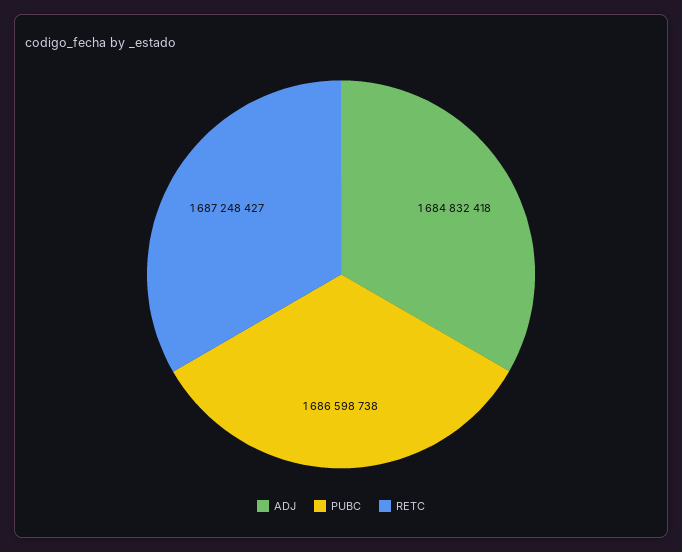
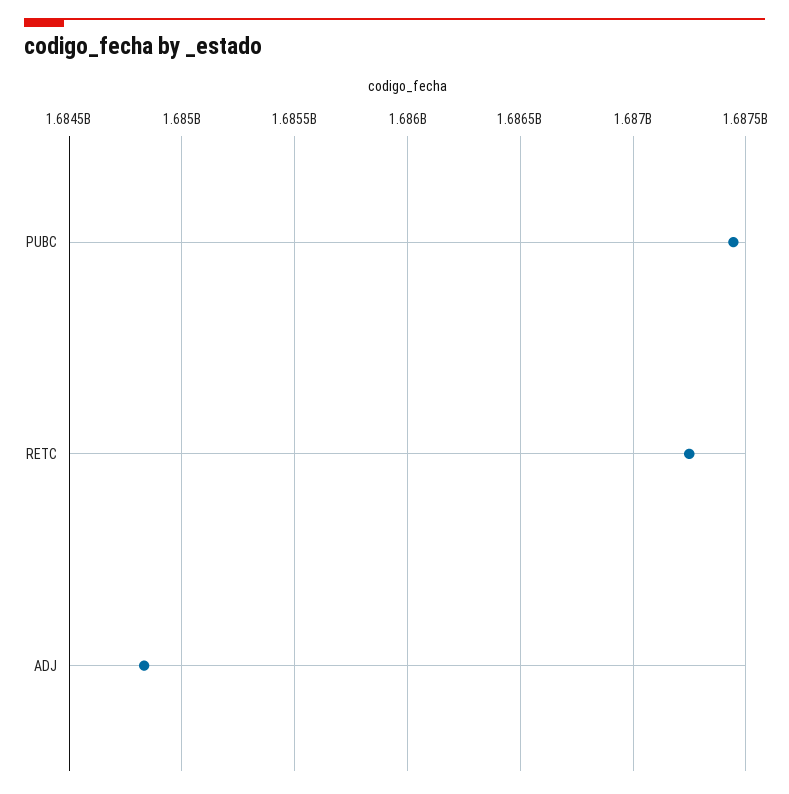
  {
    "ADJ": 1684832418,
-   "PUBC": 1686598738,
+   "PUBC": 1687450000,
    "RETC": 1687248427
  }

